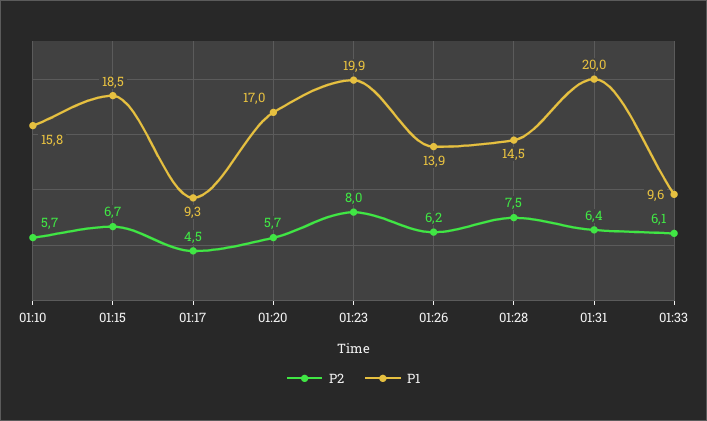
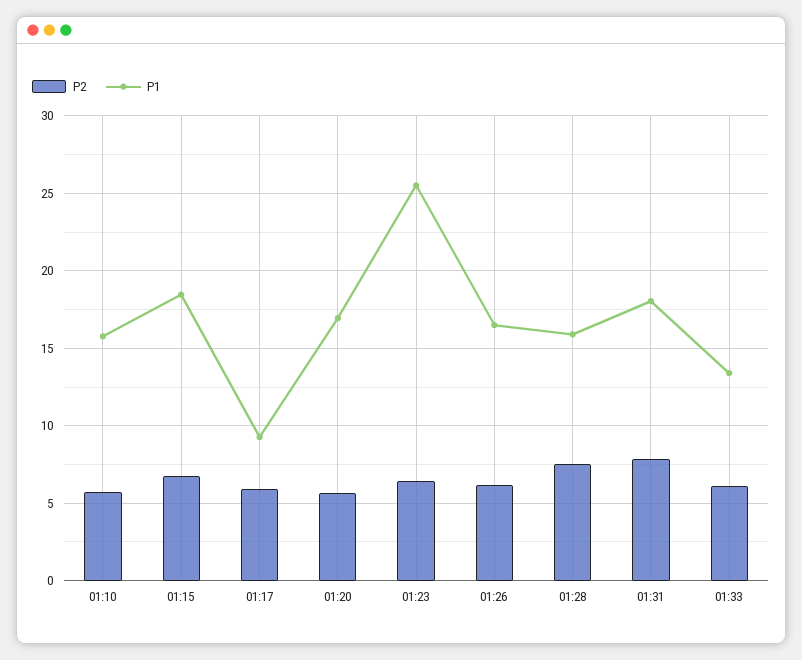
  {
    "P2": {
      "01:10": 5.7,
      "01:15": 6.7,
-     "01:17": 4.5,
+     "01:17": 6,
      "01:20": 5.7,
-     "01:23": 8,
+     "01:23": 6.5,
      "01:26": 6.2,
      "01:28": 7.5,
-     "01:31": 6.4,
+     "01:31": 8,
      "01:33": 6.1
    },
    "P1": {
      "01:10": 15.8,
      "01:15": 18.5,
      "01:17": 9.3,
      "01:20": 17,
-     "01:23": 19.9,
+     "01:23": 25.5,
-     "01:26": 13.9,
+     "01:26": 16.5,
-     "01:28": 14.5,
+     "01:28": 16,
-     "01:31": 20,
+     "01:31": 18,
-     "01:33": 9.6
+     "01:33": 13.5
    }
  }

